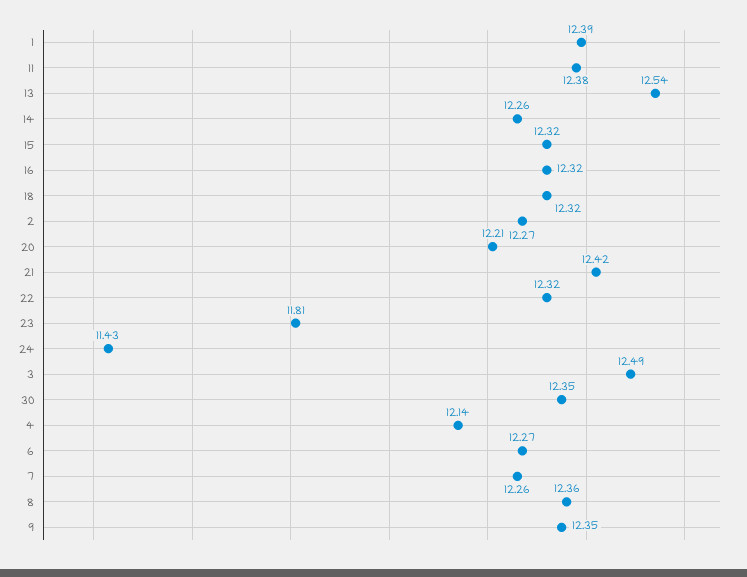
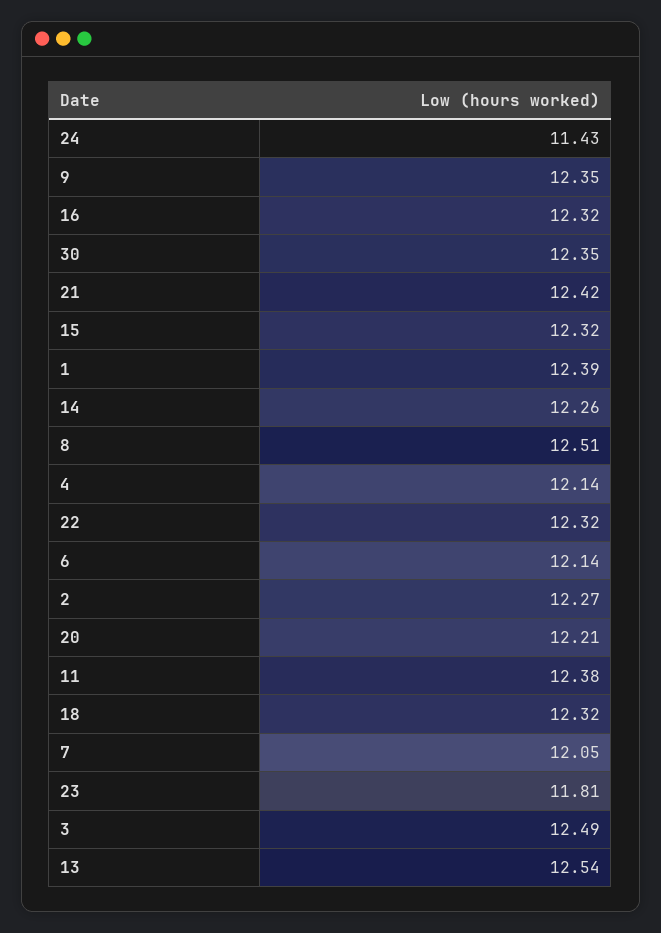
  {
    "1": 12.39,
    "11": 12.38,
    "13": 12.54,
    "14": 12.26,
    "15": 12.32,
    "16": 12.32,
    "18": 12.32,
    "2": 12.27,
    "20": 12.21,
    "21": 12.42,
    "22": 12.32,
    "23": 11.81,
    "24": 11.43,
    "3": 12.49,
    "30": 12.35,
    "4": 12.14,
-   "6": 12.27,
+   "6": 12.14,
-   "7": 12.26,
+   "7": 12.05,
-   "8": 12.36,
+   "8": 12.51,
    "9": 12.35
  }

